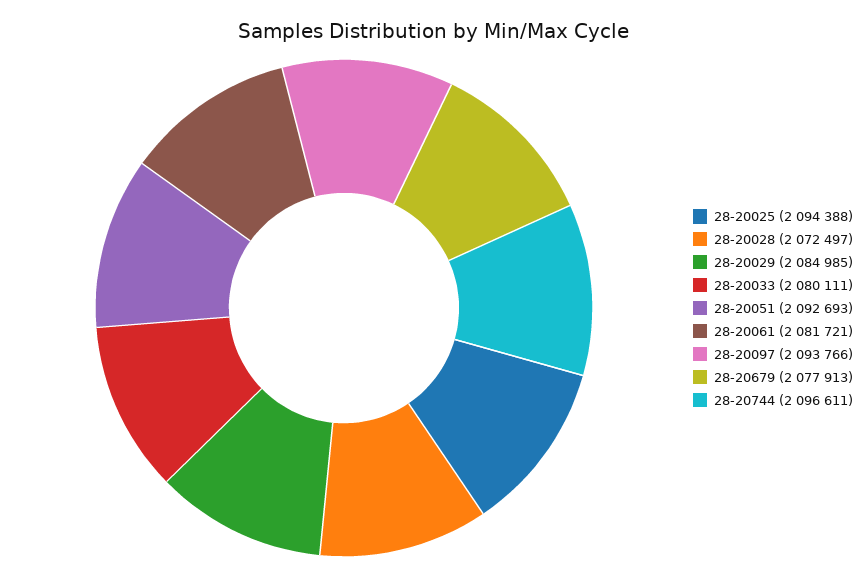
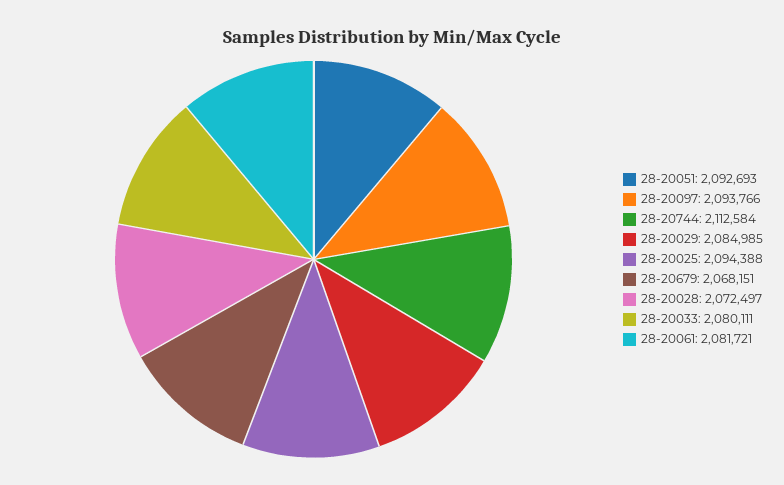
  {
    "28-20025": 2094388,
    "28-20028": 2072497,
    "28-20029": 2084985,
    "28-20033": 2080111,
    "28-20051": 2092693,
    "28-20061": 2081721,
    "28-20097": 2093766,
-   "28-20679": 2077913,
+   "28-20679": 2068151,
-   "28-20744": 2096611
+   "28-20744": 2112584
  }

